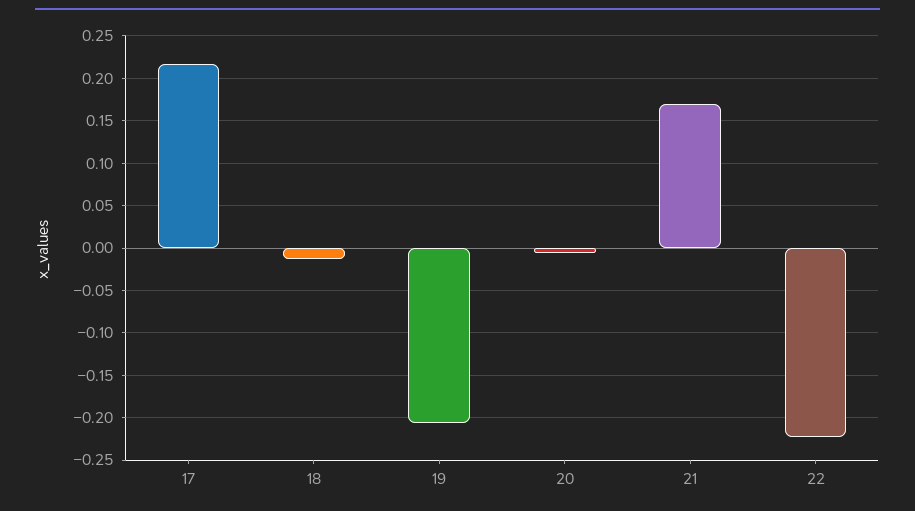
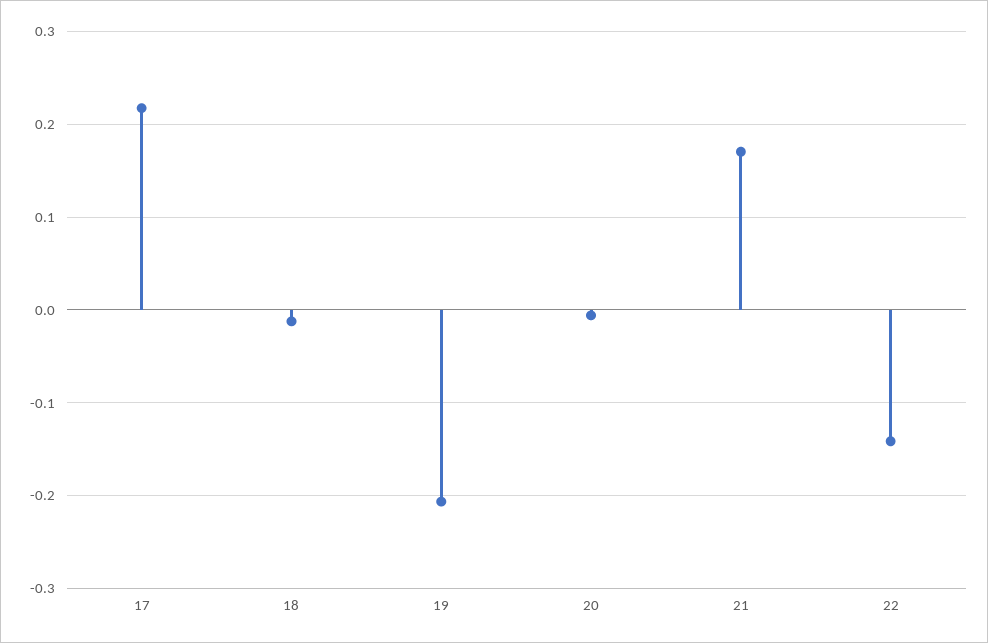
  {
    "17": 0.22,
    "18": -0.01,
    "19": -0.21,
    "20": -0.01,
    "21": 0.17,
-   "22": -0.22
+   "22": -0.14
  }

